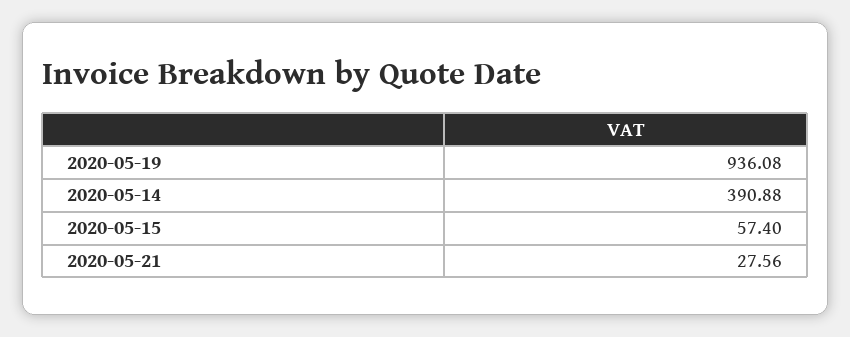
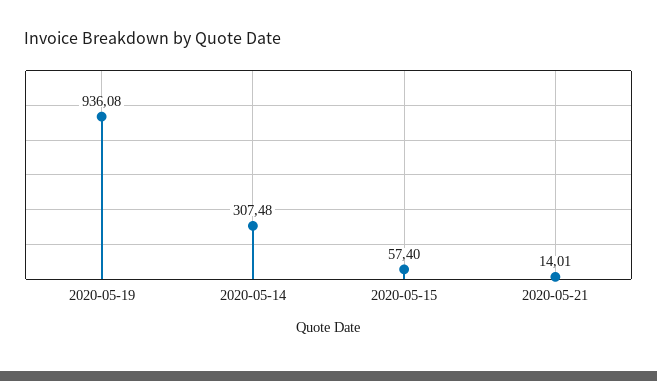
  {
    "2020-05-19": 936.08,
-   "2020-05-14": 390.88,
+   "2020-05-14": 307.48,
    "2020-05-15": 57.4,
-   "2020-05-21": 27.56
+   "2020-05-21": 14.01
  }

